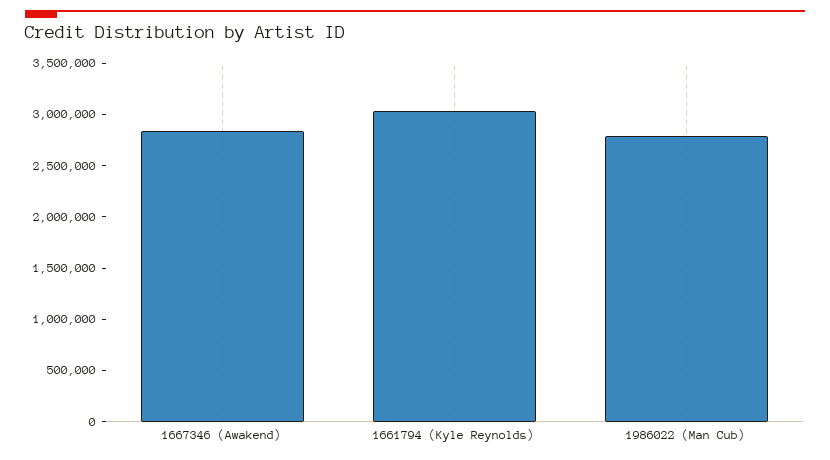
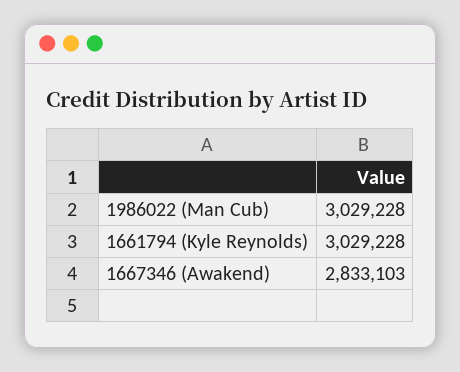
  {
    "1667346 (Awakend)": 2833103,
    "1661794 (Kyle Reynolds)": 3029228,
-   "1986022 (Man Cub)": 2800000
+   "1986022 (Man Cub)": 3029228
  }

